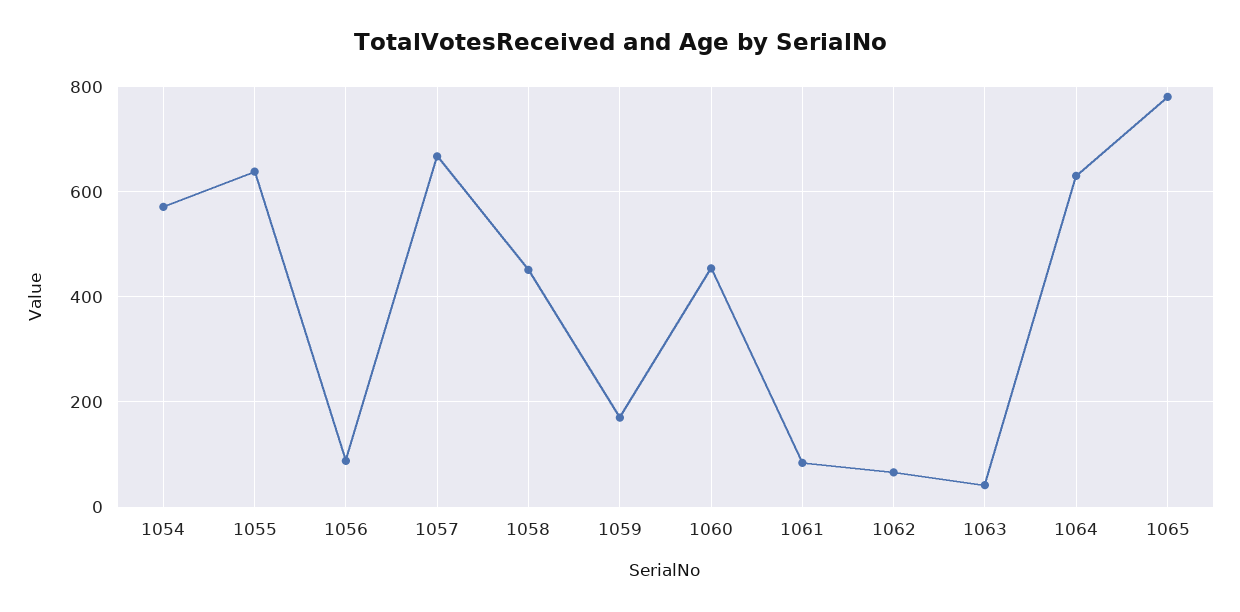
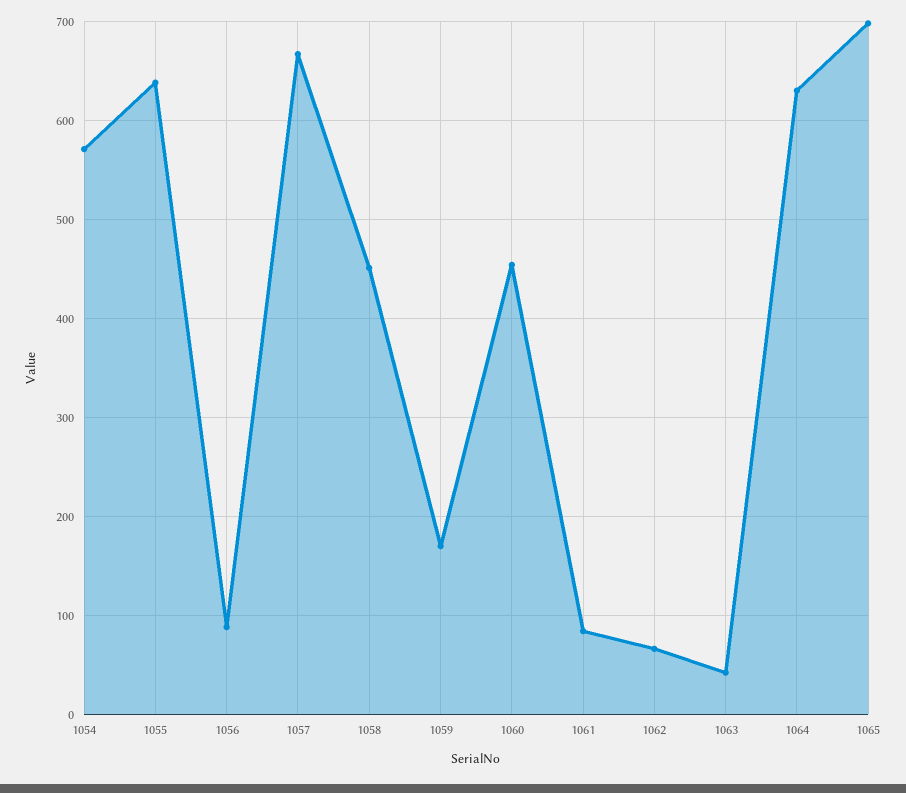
  {
    "1054": 570,
    "1055": 640,
    "1056": 90,
    "1057": 670,
    "1058": 450,
    "1059": 170,
    "1060": 450,
    "1061": 80,
    "1062": 70,
    "1063": 40,
    "1064": 630,
-   "1065": 780
+   "1065": 700
  }

